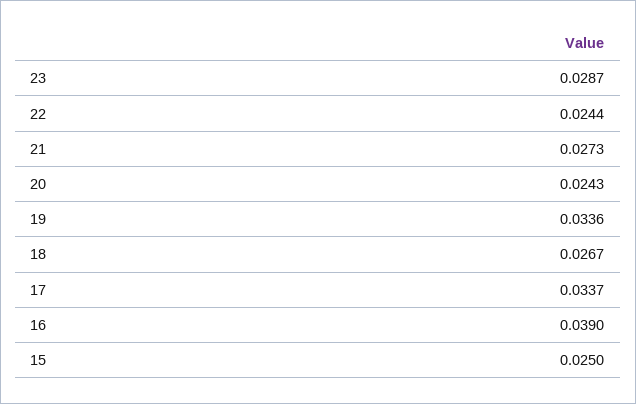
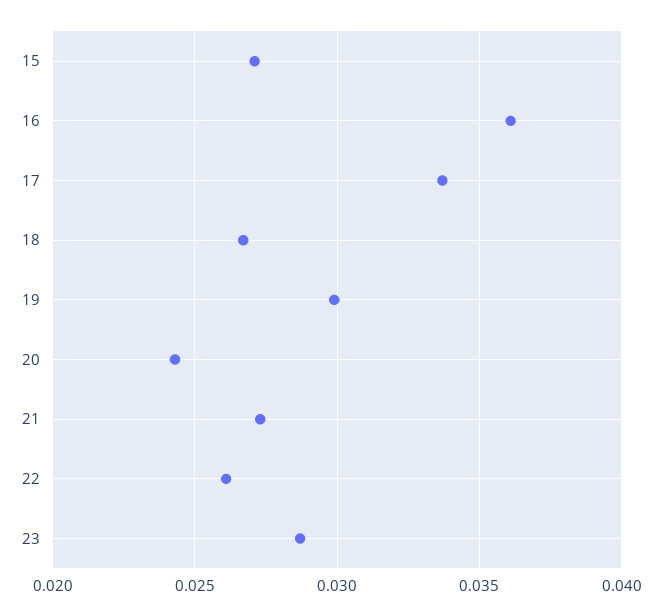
  {
    "23": 0.0287,
-   "22": 0.0244,
+   "22": 0.026,
    "21": 0.0273,
    "20": 0.0243,
-   "19": 0.0336,
+   "19": 0.03,
    "18": 0.0267,
    "17": 0.0337,
-   "16": 0.039,
+   "16": 0.036,
-   "15": 0.025
+   "15": 0.027
  }

